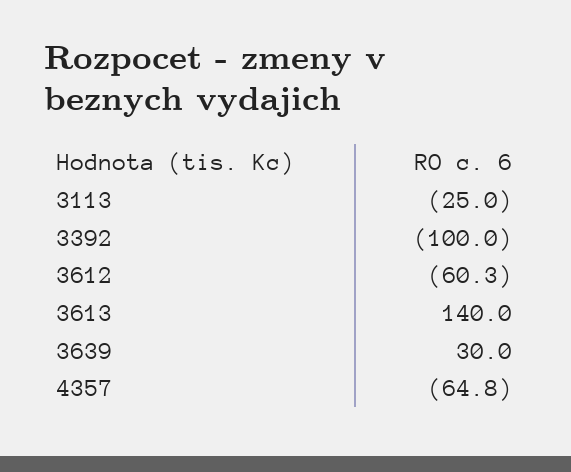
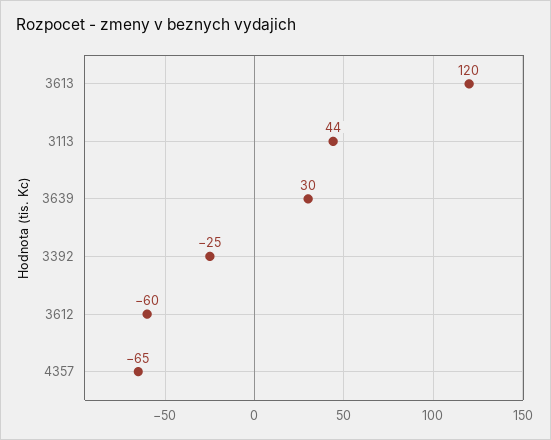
  {
-   "3113": -25,
+   "3113": 44,
-   "3392": -100,
+   "3392": -25,
    "3612": -60.3,
-   "3613": 140,
+   "3613": 120,
    "3639": 30,
    "4357": -64.8
  }

